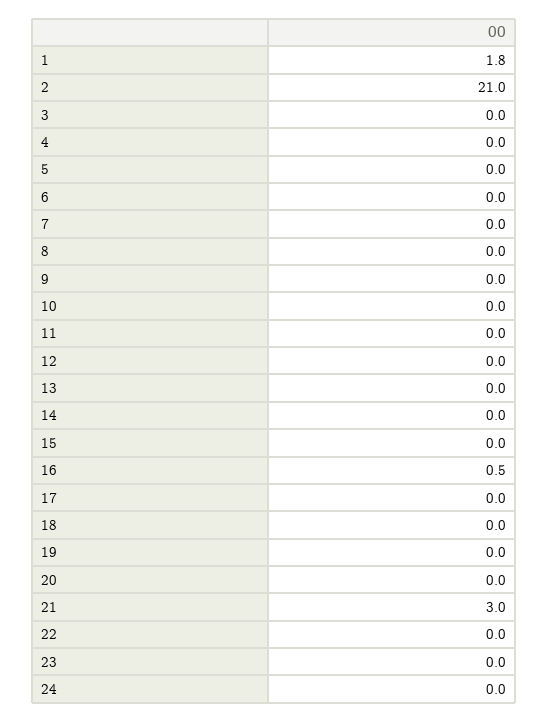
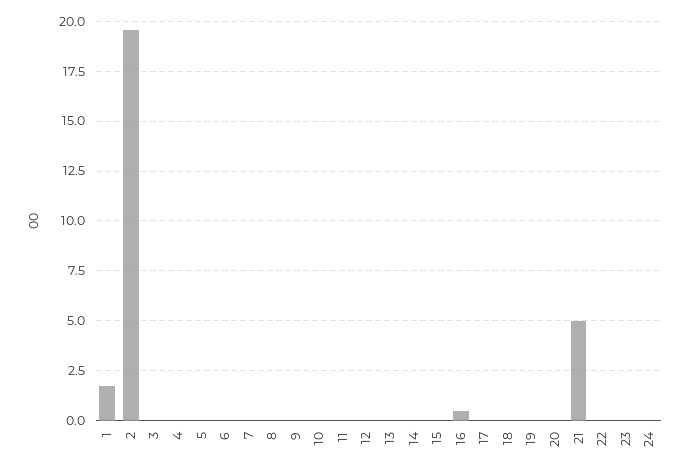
  {
    "1": 1.8,
-   "2": 21,
+   "2": 19.5,
    "3": 0,
    "4": 0,
    "5": 0,
    "6": 0,
    "7": 0,
    "8": 0,
    "9": 0,
    "10": 0,
    "11": 0,
    "12": 0,
    "13": 0,
    "14": 0,
    "15": 0,
    "16": 0.5,
    "17": 0,
    "18": 0,
    "19": 0,
    "20": 0,
-   "21": 3,
+   "21": 5,
    "22": 0,
    "23": 0,
    "24": 0
  }

